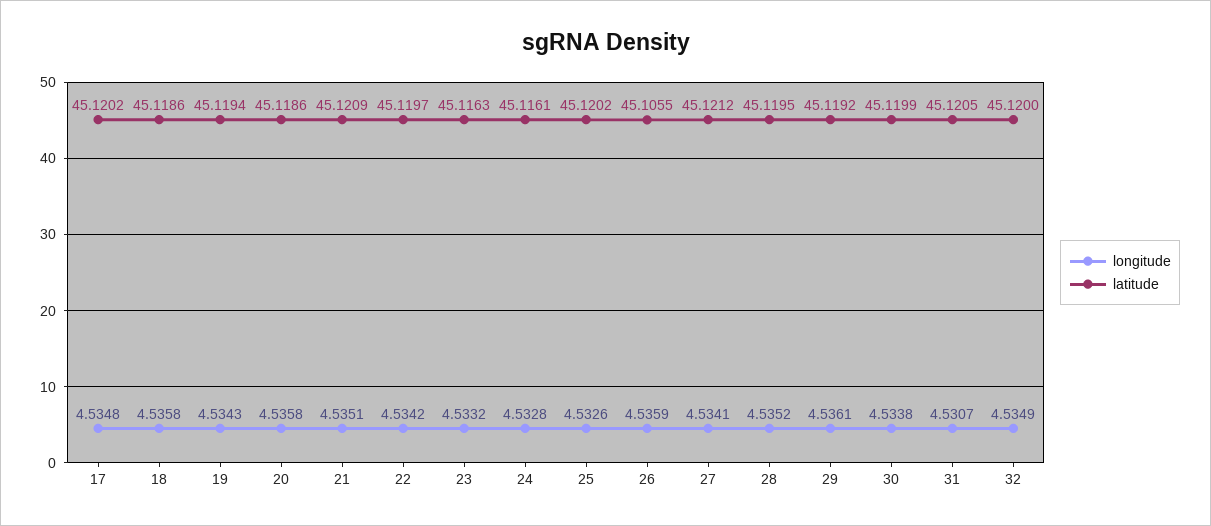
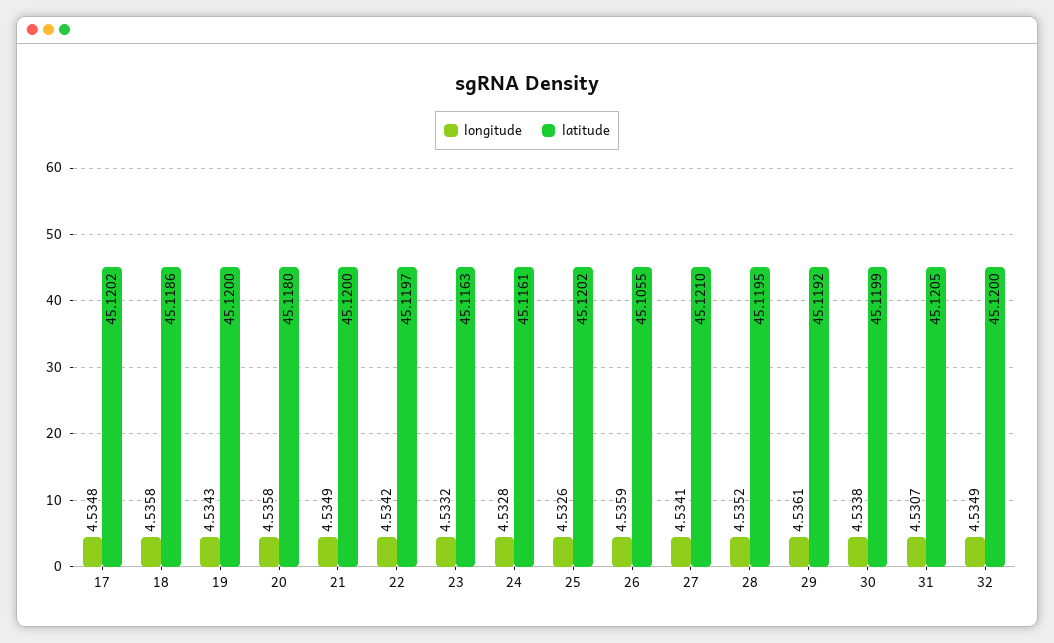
  {
    "longitude": {
      "17": 4.5348,
      "18": 4.5358,
      "19": 4.5343,
      "20": 4.5358,
-     "21": 4.5351,
+     "21": 4.5349,
      "22": 4.5342,
      "23": 4.5332,
      "24": 4.5328,
      "25": 4.5326,
      "26": 4.5359,
      "27": 4.5341,
      "28": 4.5352,
      "29": 4.5361,
      "30": 4.5338,
      "31": 4.5307,
      "32": 4.5349
    },
    "latitude": {
      "17": 45.1202,
      "18": 45.1186,
-     "19": 45.1194,
+     "19": 45.12,
-     "20": 45.1186,
+     "20": 45.118,
-     "21": 45.1209,
+     "21": 45.12,
      "22": 45.1197,
      "23": 45.1163,
      "24": 45.1161,
      "25": 45.1202,
      "26": 45.1055,
-     "27": 45.1212,
+     "27": 45.121,
      "28": 45.1195,
      "29": 45.1192,
      "30": 45.1199,
      "31": 45.1205,
      "32": 45.12
    }
  }

